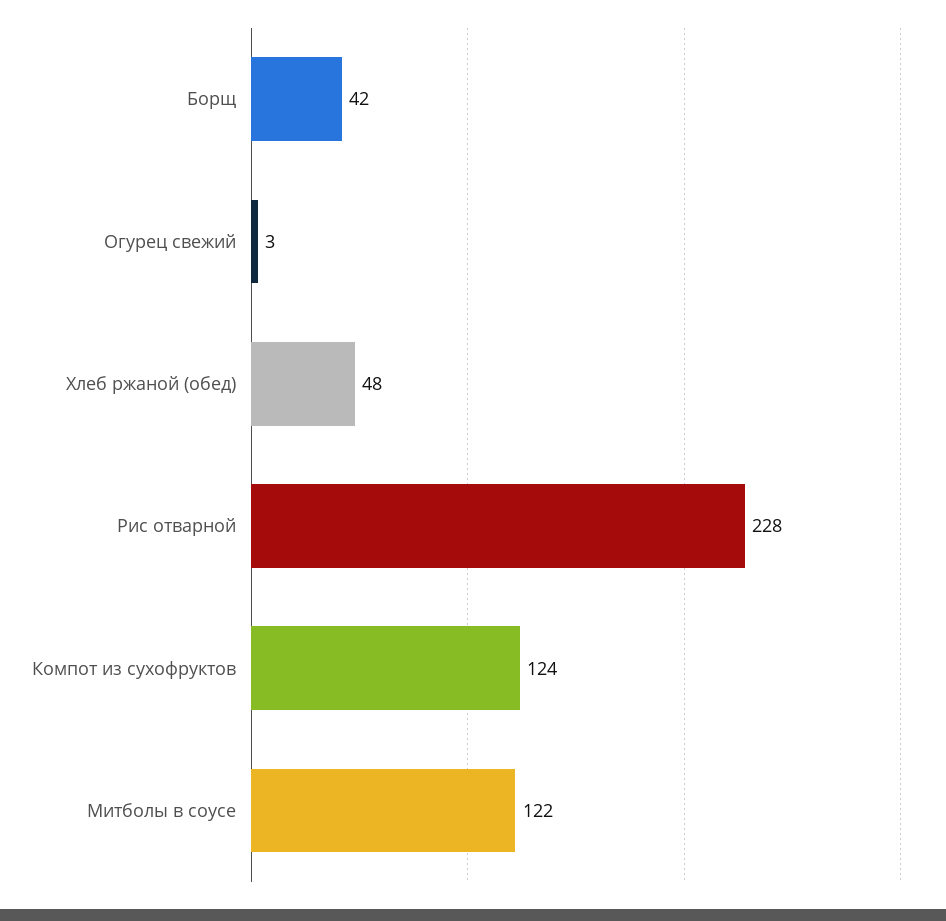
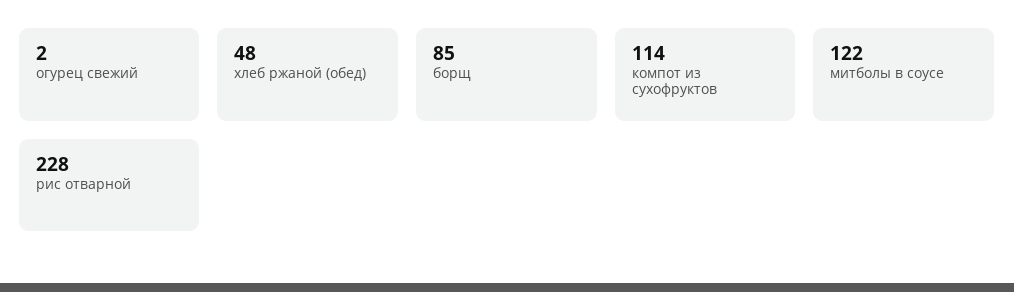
  {
-   "Борщ": 42,
+   "Борщ": 85,
-   "Огурец свежий": 3,
+   "Огурец свежий": 2,
    "Хлеб ржаной (обед)": 48,
    "Рис отварной": 228,
-   "Компот из сухофруктов": 124,
+   "Компот из сухофруктов": 114,
    "Митболы в соусе": 122
  }

